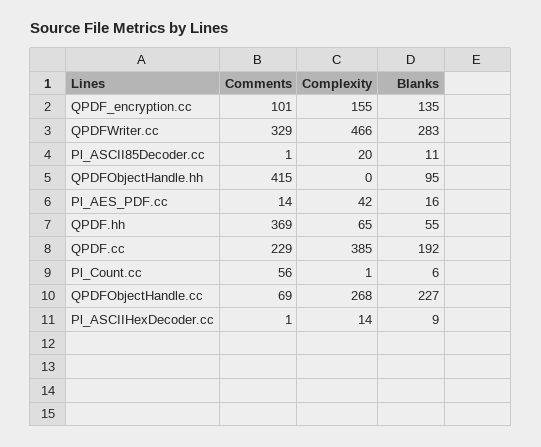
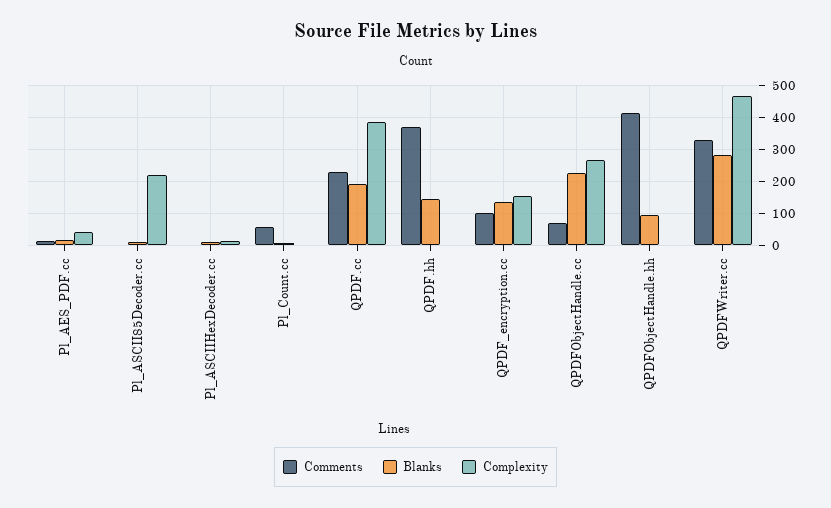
  {
    "Comments": {
      "QPDF_encryption.cc": 101,
      "QPDFWriter.cc": 329,
      "Pl_ASCII85Decoder.cc": 1,
      "QPDFObjectHandle.hh": 415,
      "Pl_AES_PDF.cc": 14,
      "QPDF.hh": 369,
      "QPDF.cc": 229,
      "Pl_Count.cc": 56,
      "QPDFObjectHandle.cc": 69,
      "Pl_ASCIIHexDecoder.cc": 1
    },
    "Complexity": {
      "QPDF_encryption.cc": 155,
      "QPDFWriter.cc": 466,
-     "Pl_ASCII85Decoder.cc": 20,
+     "Pl_ASCII85Decoder.cc": 220,
      "QPDFObjectHandle.hh": 0,
      "Pl_AES_PDF.cc": 42,
-     "QPDF.hh": 65,
+     "QPDF.hh": 0,
      "QPDF.cc": 385,
      "Pl_Count.cc": 1,
      "QPDFObjectHandle.cc": 268,
      "Pl_ASCIIHexDecoder.cc": 14
    },
    "Blanks": {
      "QPDF_encryption.cc": 135,
      "QPDFWriter.cc": 283,
      "Pl_ASCII85Decoder.cc": 11,
      "QPDFObjectHandle.hh": 95,
      "Pl_AES_PDF.cc": 16,
-     "QPDF.hh": 55,
+     "QPDF.hh": 140,
      "QPDF.cc": 192,
      "Pl_Count.cc": 6,
      "QPDFObjectHandle.cc": 227,
      "Pl_ASCIIHexDecoder.cc": 9
    }
  }

